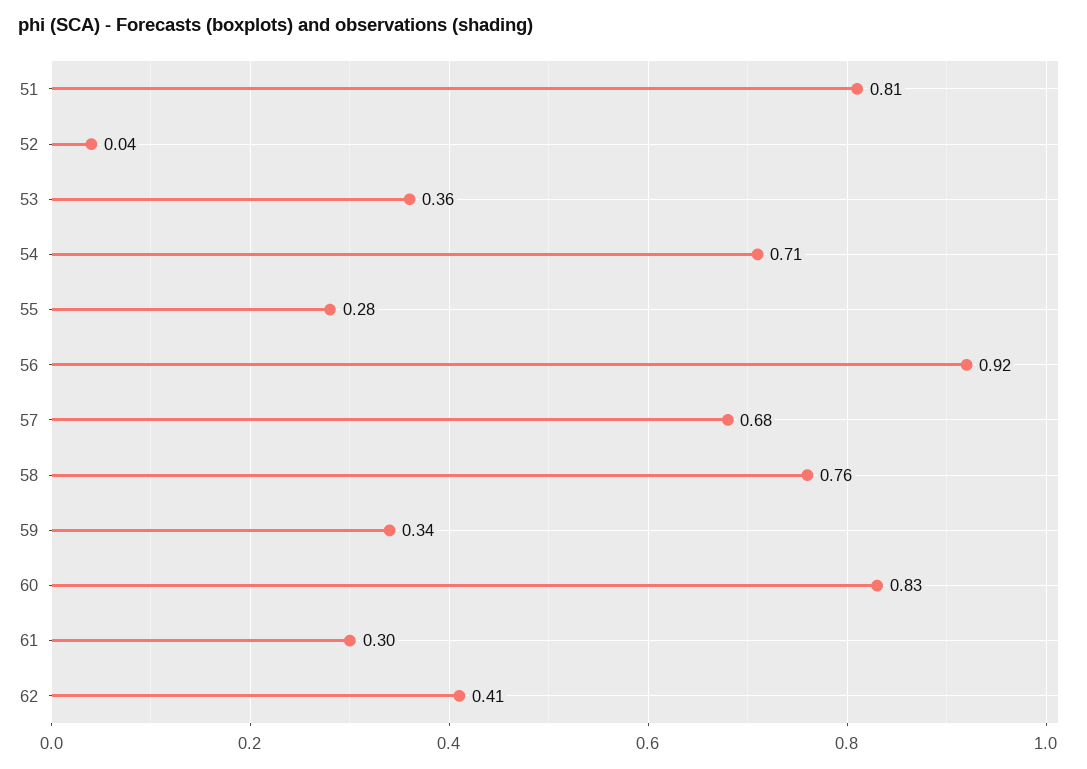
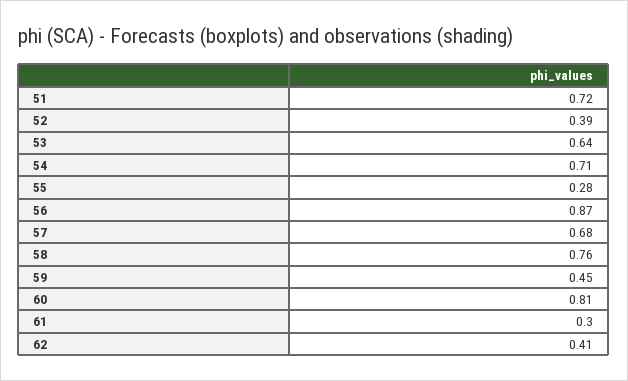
  {
-   "51": 0.81,
+   "51": 0.72,
-   "52": 0.04,
+   "52": 0.39,
-   "53": 0.36,
+   "53": 0.64,
    "54": 0.71,
    "55": 0.28,
-   "56": 0.92,
+   "56": 0.87,
    "57": 0.68,
    "58": 0.76,
-   "59": 0.34,
+   "59": 0.45,
-   "60": 0.83,
+   "60": 0.81,
    "61": 0.3,
    "62": 0.41
  }

